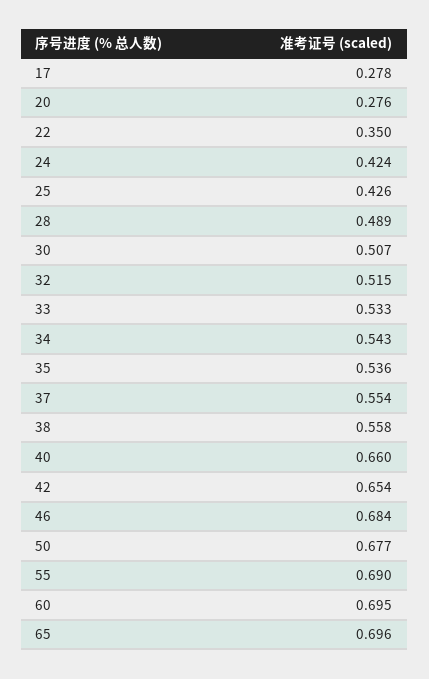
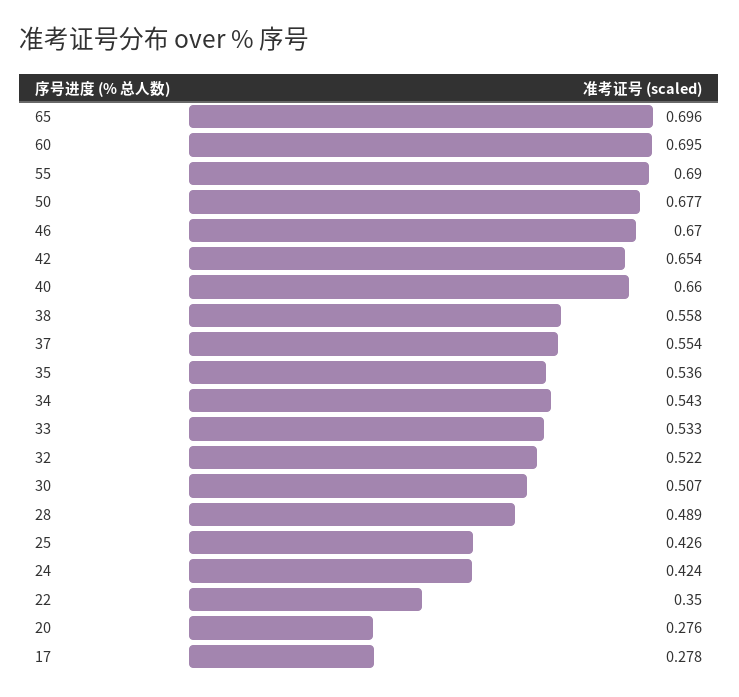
  {
    "17": 0.278,
    "20": 0.276,
    "22": 0.35,
    "24": 0.424,
    "25": 0.426,
    "28": 0.489,
    "30": 0.507,
-   "32": 0.515,
+   "32": 0.522,
    "33": 0.533,
    "34": 0.543,
    "35": 0.536,
    "37": 0.554,
    "38": 0.558,
    "40": 0.66,
    "42": 0.654,
-   "46": 0.684,
+   "46": 0.67,
    "50": 0.677,
    "55": 0.69,
    "60": 0.695,
    "65": 0.696
  }

